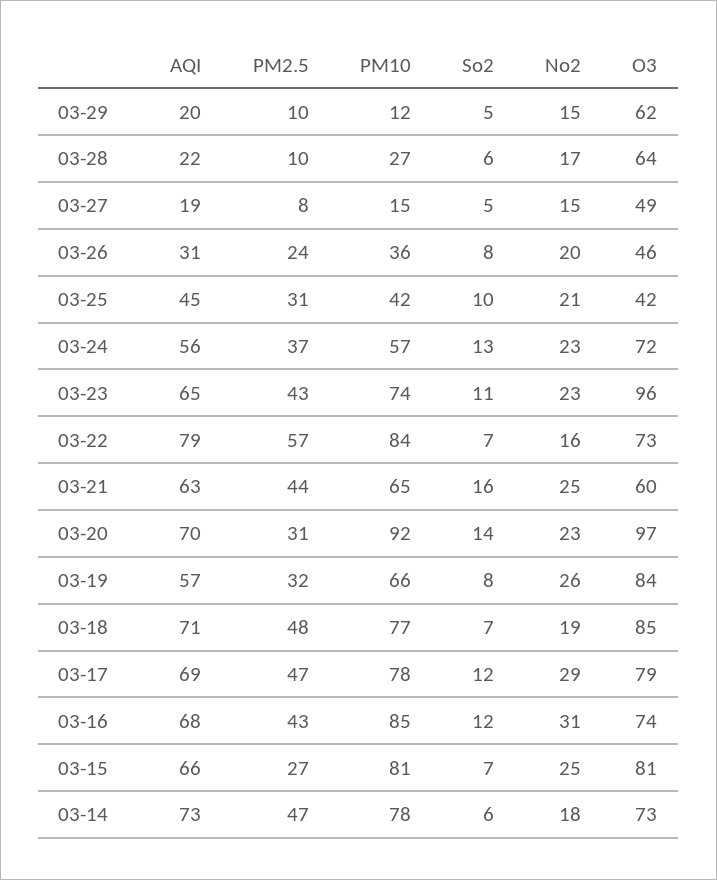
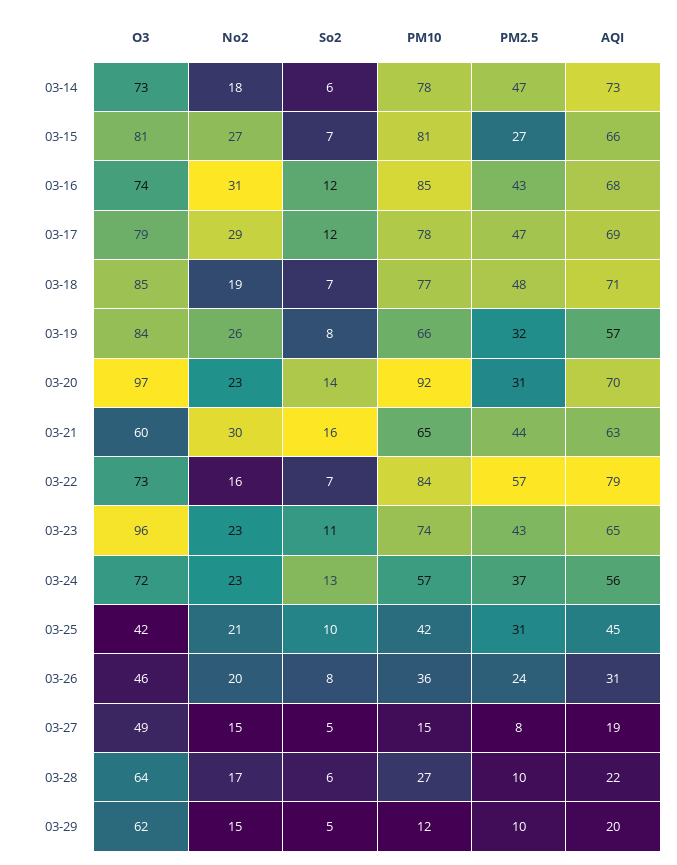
  {
    "AQI": {
      "03-29": 20,
      "03-28": 22,
      "03-27": 19,
      "03-26": 31,
      "03-25": 45,
      "03-24": 56,
      "03-23": 65,
      "03-22": 79,
      "03-21": 63,
      "03-20": 70,
      "03-19": 57,
      "03-18": 71,
      "03-17": 69,
      "03-16": 68,
      "03-15": 66,
      "03-14": 73
    },
    "PM2.5": {
      "03-29": 10,
      "03-28": 10,
      "03-27": 8,
      "03-26": 24,
      "03-25": 31,
      "03-24": 37,
      "03-23": 43,
      "03-22": 57,
      "03-21": 44,
      "03-20": 31,
      "03-19": 32,
      "03-18": 48,
      "03-17": 47,
      "03-16": 43,
      "03-15": 27,
      "03-14": 47
    },
    "PM10": {
      "03-29": 12,
      "03-28": 27,
      "03-27": 15,
      "03-26": 36,
      "03-25": 42,
      "03-24": 57,
      "03-23": 74,
      "03-22": 84,
      "03-21": 65,
      "03-20": 92,
      "03-19": 66,
      "03-18": 77,
      "03-17": 78,
      "03-16": 85,
      "03-15": 81,
      "03-14": 78
    },
    "So2": {
      "03-29": 5,
      "03-28": 6,
      "03-27": 5,
      "03-26": 8,
      "03-25": 10,
      "03-24": 13,
      "03-23": 11,
      "03-22": 7,
      "03-21": 16,
      "03-20": 14,
      "03-19": 8,
      "03-18": 7,
      "03-17": 12,
      "03-16": 12,
      "03-15": 7,
      "03-14": 6
    },
    "No2": {
      "03-29": 15,
      "03-28": 17,
      "03-27": 15,
      "03-26": 20,
      "03-25": 21,
      "03-24": 23,
      "03-23": 23,
      "03-22": 16,
-     "03-21": 25,
+     "03-21": 30,
      "03-20": 23,
      "03-19": 26,
      "03-18": 19,
      "03-17": 29,
      "03-16": 31,
-     "03-15": 25,
+     "03-15": 27,
      "03-14": 18
    },
    "O3": {
      "03-29": 62,
      "03-28": 64,
      "03-27": 49,
      "03-26": 46,
      "03-25": 42,
      "03-24": 72,
      "03-23": 96,
      "03-22": 73,
      "03-21": 60,
      "03-20": 97,
      "03-19": 84,
      "03-18": 85,
      "03-17": 79,
      "03-16": 74,
      "03-15": 81,
      "03-14": 73
    }
  }

